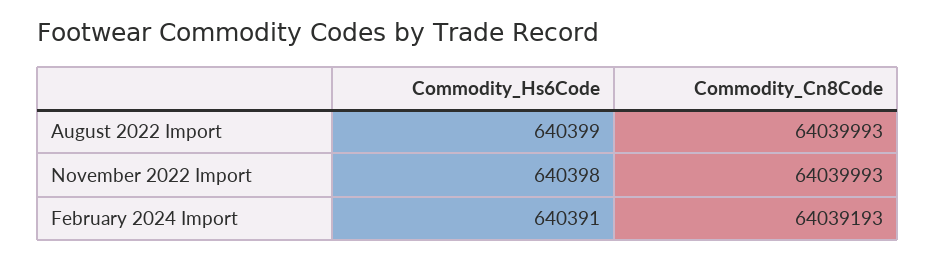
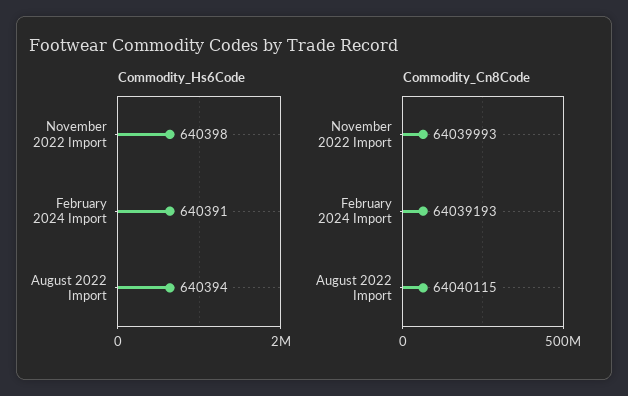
  {
    "Commodity_Hs6Code": {
-     "August 2022 Import": 640399,
+     "August 2022 Import": 640394,
      "November 2022 Import": 640398,
      "February 2024 Import": 640391
    },
    "Commodity_Cn8Code": {
-     "August 2022 Import": 64039993,
+     "August 2022 Import": 64040115,
      "November 2022 Import": 64039993,
      "February 2024 Import": 64039193
    }
  }

